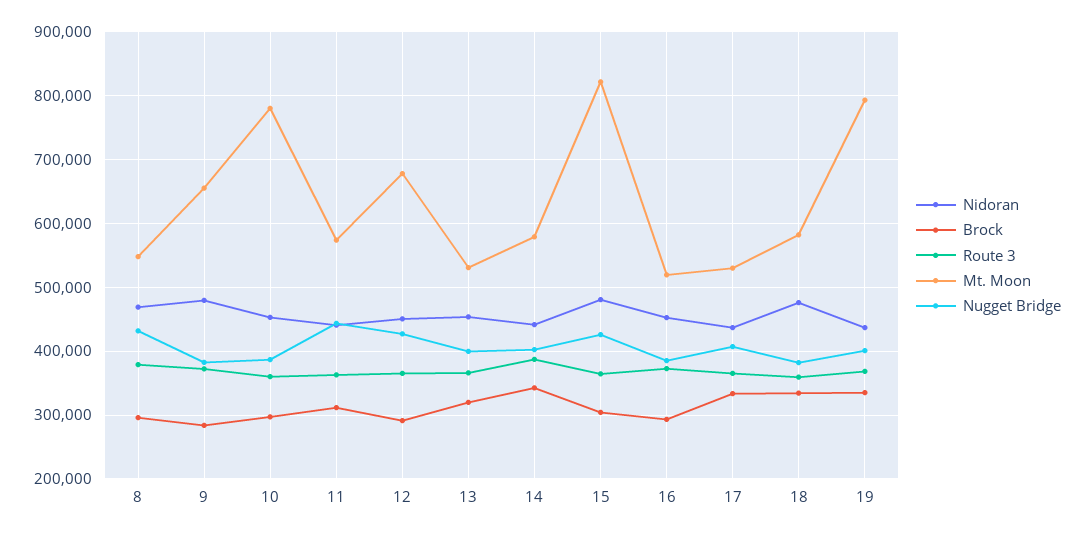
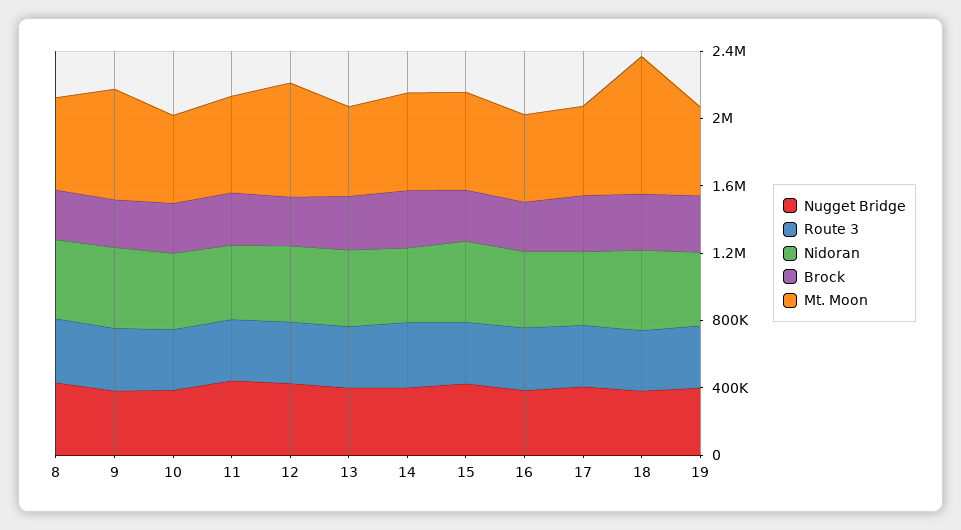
  {
    "Nidoran": {
      "8": 470000,
      "9": 480000,
      "10": 450000,
      "11": 440000,
      "12": 450000,
      "13": 450000,
      "14": 440000,
      "15": 480000,
      "16": 450000,
      "17": 440000,
      "18": 480000,
      "19": 440000
    },
    "Brock": {
      "8": 300000,
      "9": 280000,
      "10": 300000,
      "11": 310000,
      "12": 290000,
      "13": 320000,
      "14": 340000,
      "15": 300000,
      "16": 290000,
      "17": 330000,
      "18": 330000,
      "19": 340000
    },
    "Route 3": {
      "8": 380000,
      "9": 370000,
      "10": 360000,
      "11": 360000,
      "12": 370000,
      "13": 370000,
      "14": 390000,
      "15": 360000,
      "16": 370000,
      "17": 370000,
      "18": 360000,
      "19": 370000
    },
    "Mt. Moon": {
      "8": 550000,
      "9": 660000,
-     "10": 780000,
+     "10": 500000,
      "11": 570000,
      "12": 680000,
      "13": 530000,
      "14": 580000,
-     "15": 820000,
+     "15": 600000,
      "16": 520000,
      "17": 530000,
-     "18": 580000,
+     "18": 800000,
-     "19": 790000
+     "19": 500000
    },
    "Nugget Bridge": {
      "8": 430000,
      "9": 380000,
      "10": 390000,
      "11": 440000,
      "12": 430000,
      "13": 400000,
      "14": 400000,
      "15": 430000,
      "16": 390000,
      "17": 410000,
      "18": 380000,
      "19": 400000
    }
  }

